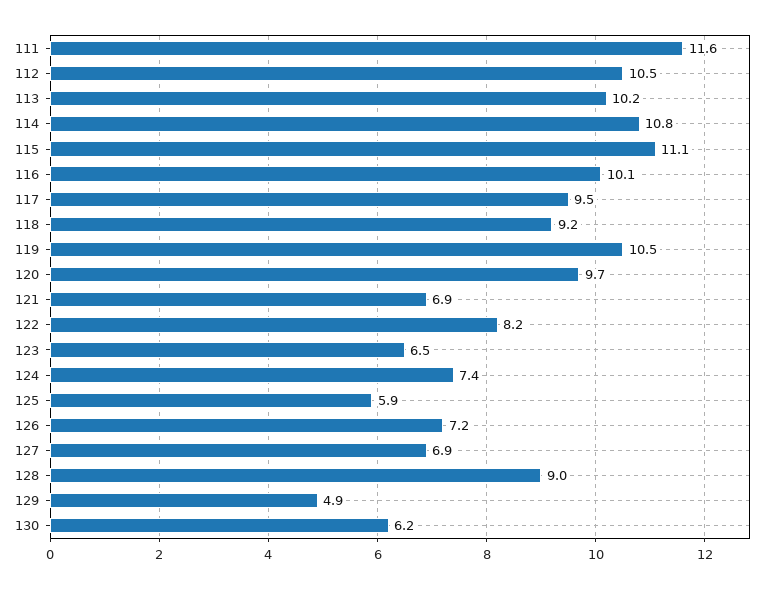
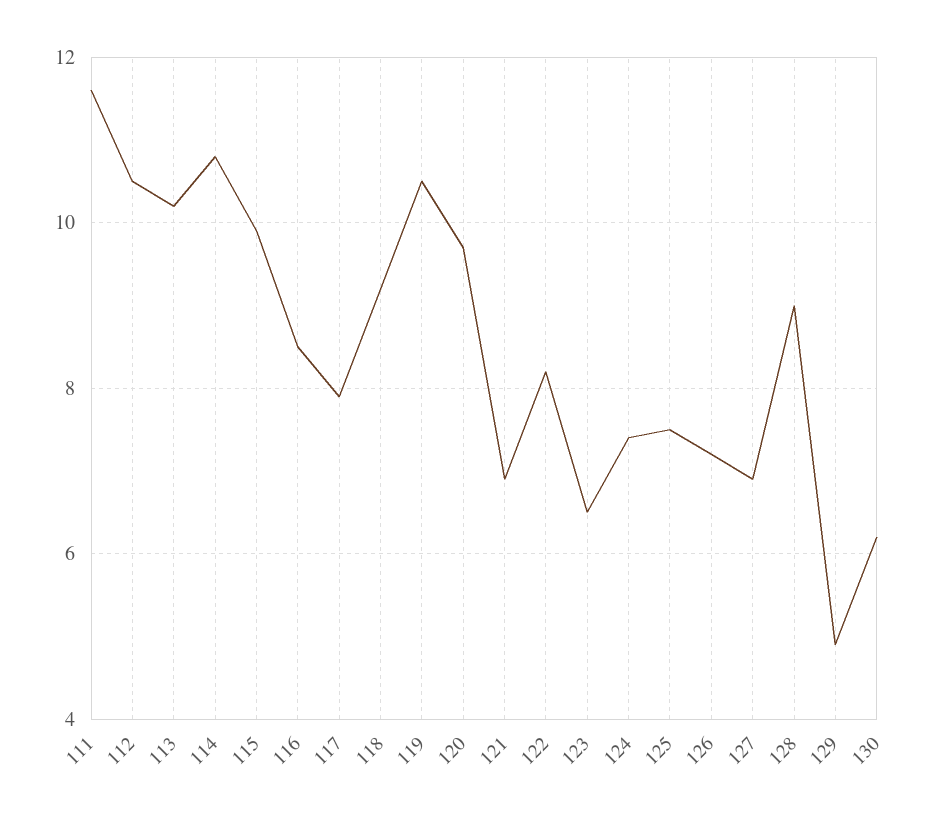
  {
    "111": 11.6,
    "112": 10.5,
    "113": 10.2,
    "114": 10.8,
-   "115": 11.1,
+   "115": 10,
-   "116": 10.1,
+   "116": 8.5,
-   "117": 9.5,
+   "117": 8,
    "118": 9.2,
    "119": 10.5,
    "120": 9.7,
    "121": 6.9,
    "122": 8.2,
    "123": 6.5,
    "124": 7.4,
-   "125": 5.9,
+   "125": 7.5,
    "126": 7.2,
    "127": 6.9,
    "128": 9,
    "129": 4.9,
    "130": 6.2
  }

